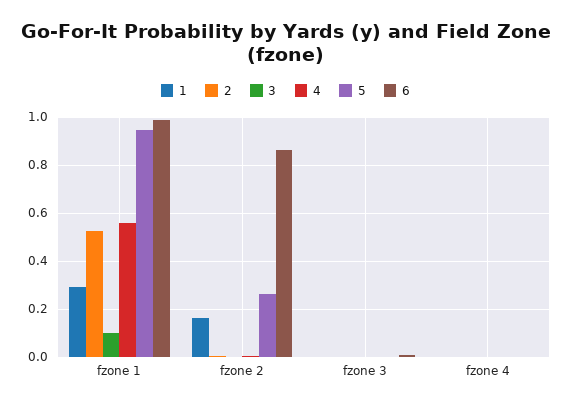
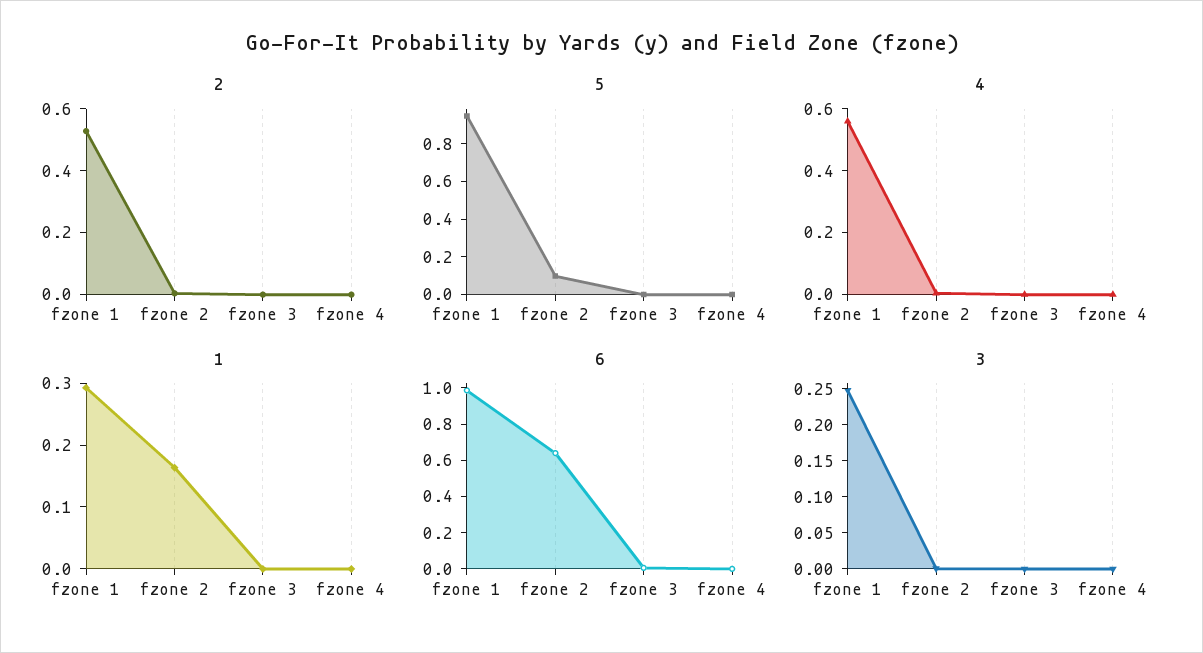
  {
    "1": {
      "fzone 1": 0.3,
      "fzone 2": 0.16,
      "fzone 3": 0,
      "fzone 4": 0
    },
    "2": {
      "fzone 1": 0.55,
      "fzone 2": 0,
      "fzone 3": 0,
      "fzone 4": 0
    },
    "3": {
-     "fzone 1": 0.1,
+     "fzone 1": 0.25,
      "fzone 2": 0,
      "fzone 3": 0,
      "fzone 4": 0
    },
    "4": {
      "fzone 1": 0.55,
      "fzone 2": 0,
      "fzone 3": 0,
      "fzone 4": 0
    },
    "5": {
      "fzone 1": 0.95,
-     "fzone 2": 0.25,
+     "fzone 2": 0.1,
      "fzone 3": 0,
      "fzone 4": 0
    },
    "6": {
      "fzone 1": 1,
-     "fzone 2": 0.85,
+     "fzone 2": 0.65,
      "fzone 3": 0,
      "fzone 4": 0
    }
  }

